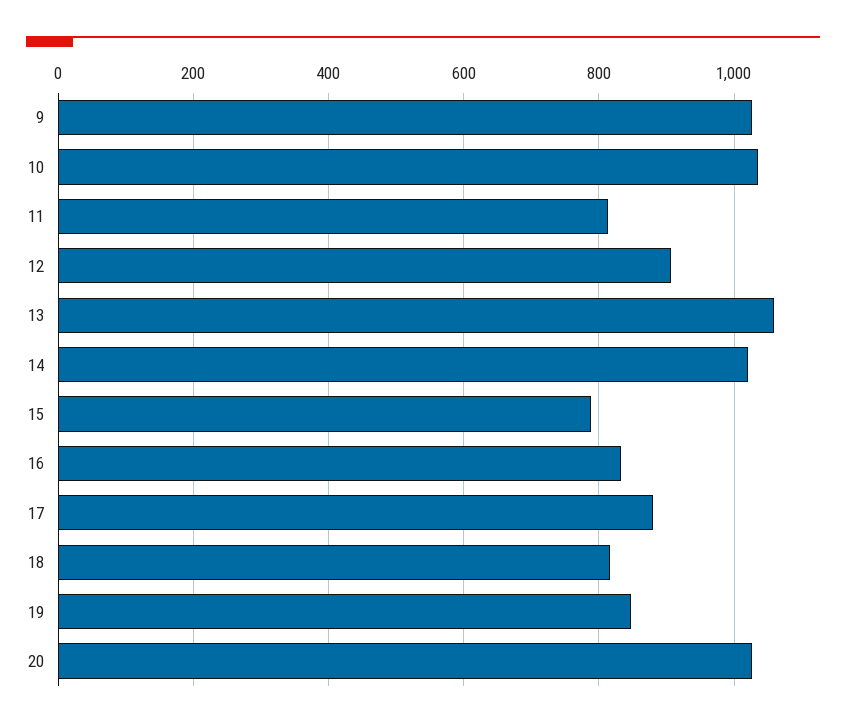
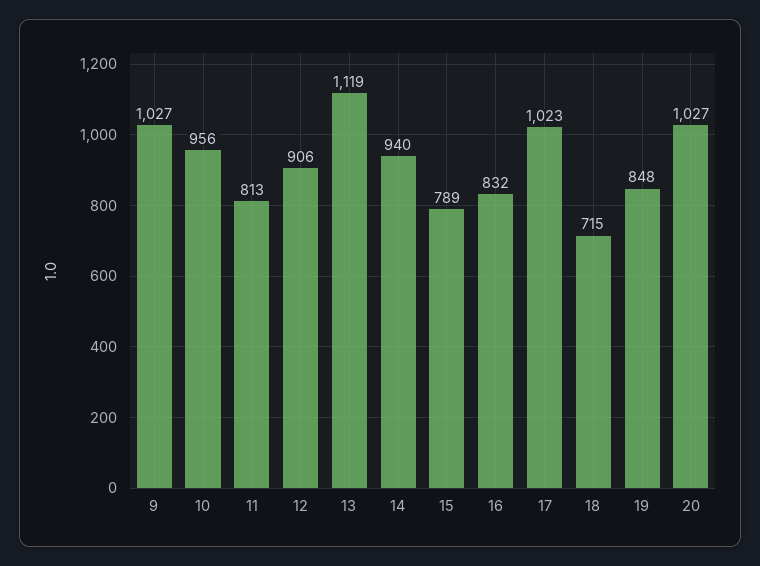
  {
    "9": 1027,
-   "10": 1040,
+   "10": 956,
    "11": 813,
    "12": 906,
-   "13": 1060,
+   "13": 1119,
-   "14": 1020,
+   "14": 940,
    "15": 789,
    "16": 832,
-   "17": 880,
+   "17": 1023,
-   "18": 820,
+   "18": 715,
    "19": 848,
    "20": 1027
  }

